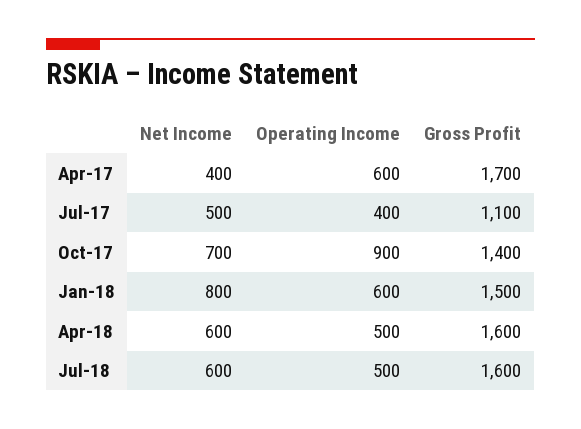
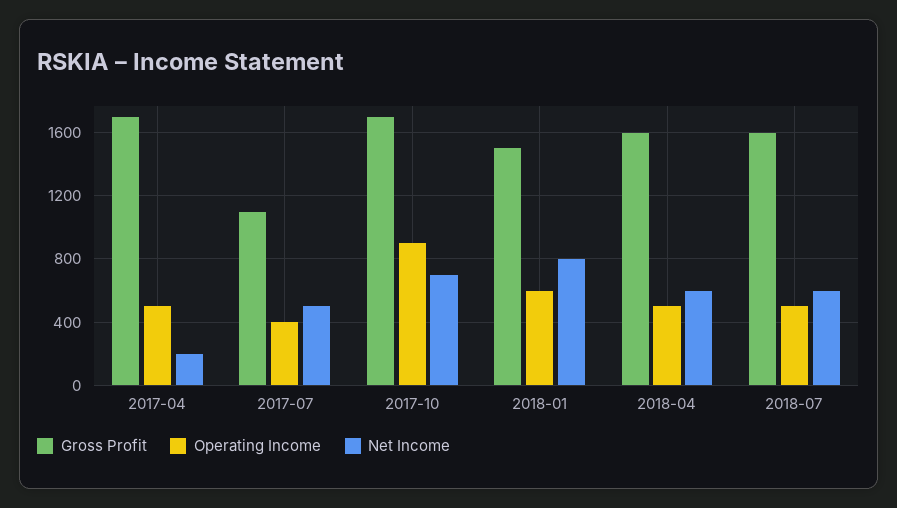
  {
    "Net Income": {
-     "Apr-17": 400,
+     "Apr-17": 200,
      "Jul-17": 500,
      "Oct-17": 700,
      "Jan-18": 800,
      "Apr-18": 600,
      "Jul-18": 600
    },
    "Operating Income": {
-     "Apr-17": 600,
+     "Apr-17": 500,
      "Jul-17": 400,
      "Oct-17": 900,
      "Jan-18": 600,
      "Apr-18": 500,
      "Jul-18": 500
    },
    "Gross Profit": {
      "Apr-17": 1700,
      "Jul-17": 1100,
-     "Oct-17": 1400,
+     "Oct-17": 1700,
      "Jan-18": 1500,
      "Apr-18": 1600,
      "Jul-18": 1600
    }
  }

